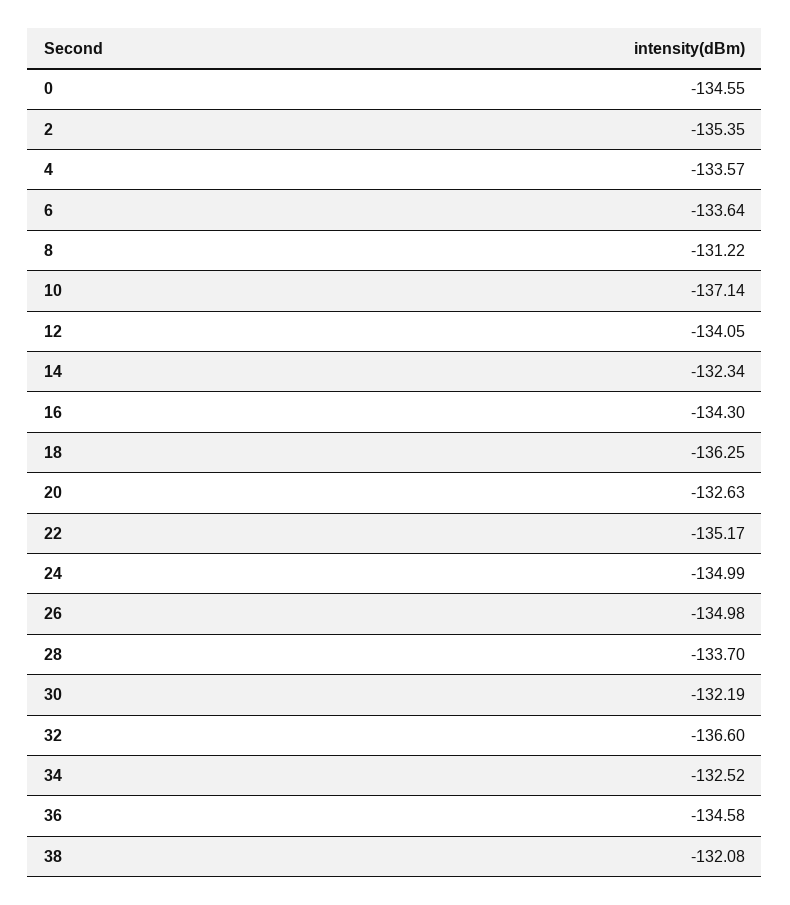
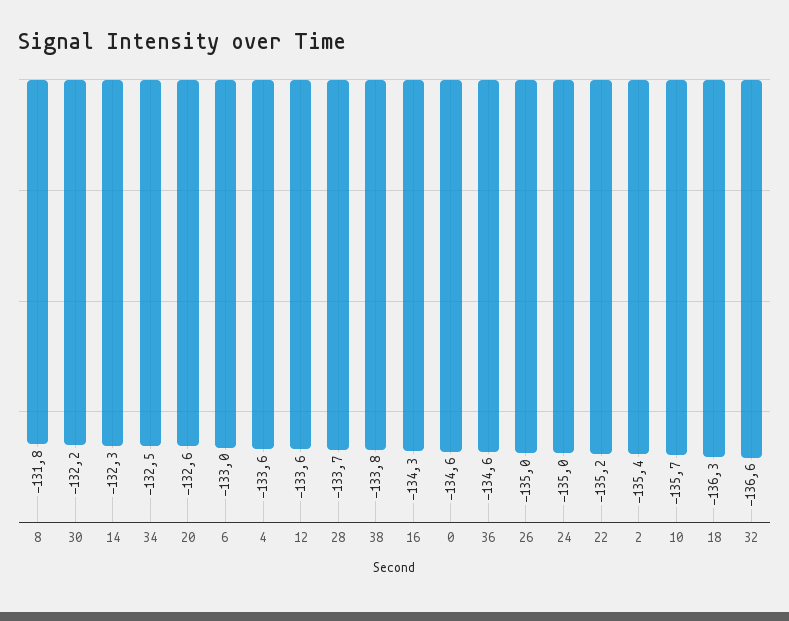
  {
    "0": -134.55,
    "2": -135.35,
    "4": -133.57,
-   "6": -133.64,
+   "6": -133,
-   "8": -131.22,
+   "8": -131.8,
-   "10": -137.14,
+   "10": -135.7,
-   "12": -134.05,
+   "12": -133.6,
    "14": -132.34,
    "16": -134.3,
    "18": -136.25,
    "20": -132.63,
    "22": -135.17,
    "24": -134.99,
    "26": -134.98,
    "28": -133.7,
    "30": -132.19,
    "32": -136.6,
    "34": -132.52,
    "36": -134.58,
-   "38": -132.08
+   "38": -133.8
  }

